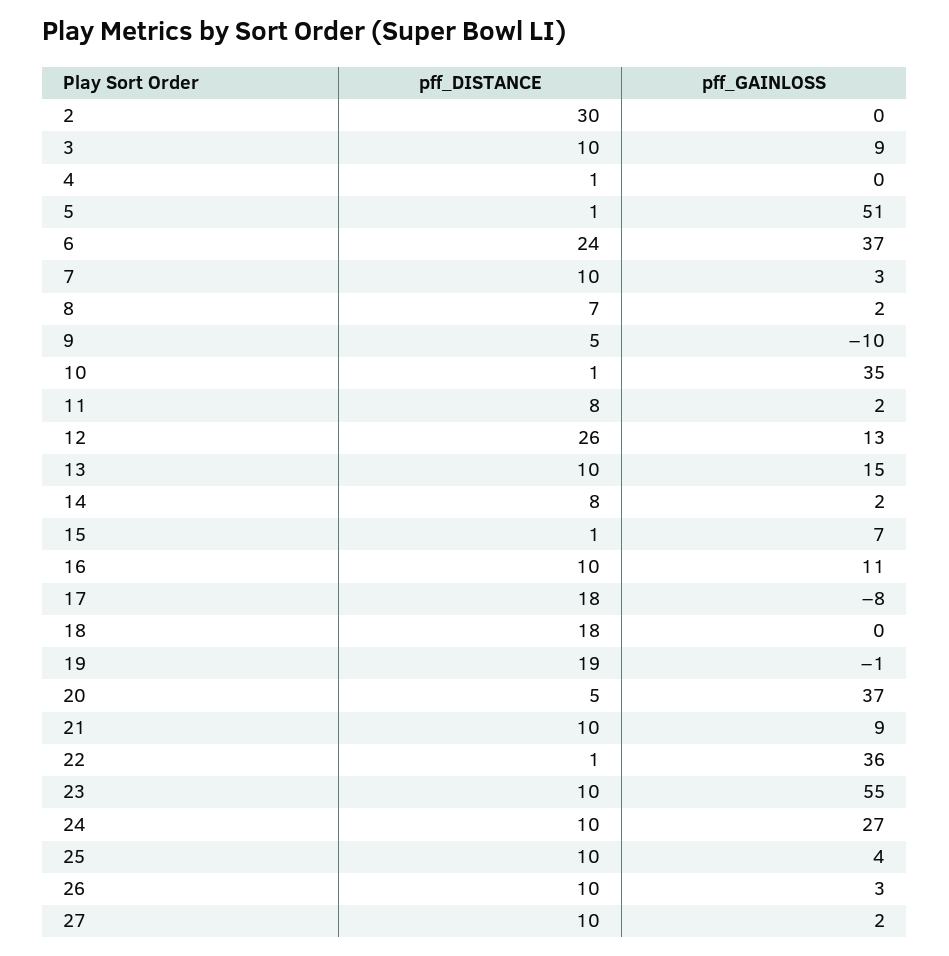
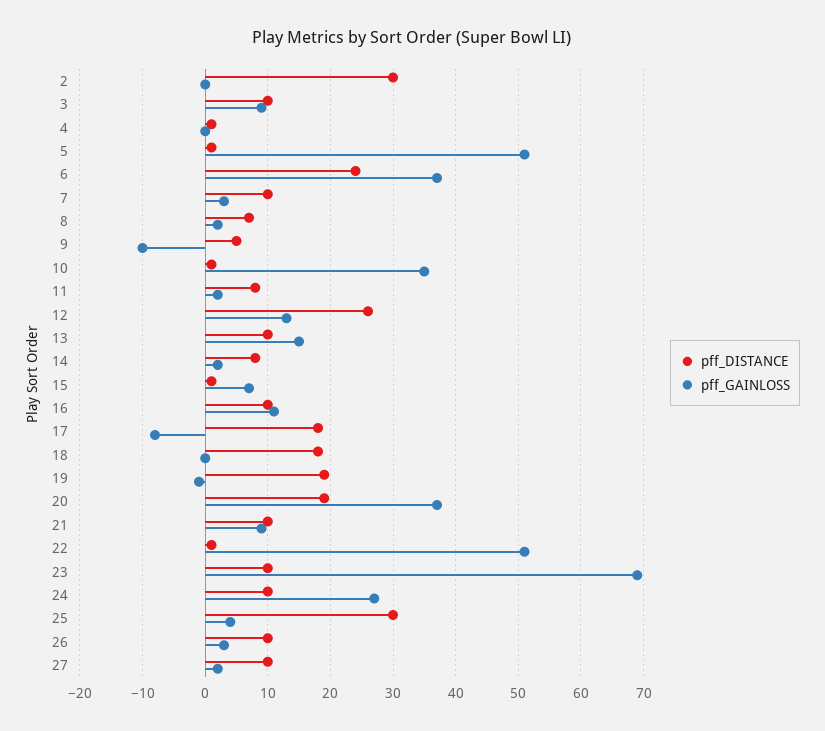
  {
    "pff_DISTANCE": {
      "2": 30,
      "3": 10,
      "4": 1,
      "5": 1,
      "6": 24,
      "7": 10,
      "8": 7,
      "9": 5,
      "10": 1,
      "11": 8,
      "12": 26,
      "13": 10,
      "14": 8,
      "15": 1,
      "16": 10,
      "17": 18,
      "18": 18,
      "19": 19,
-     "20": 5,
+     "20": 19,
      "21": 10,
      "22": 1,
      "23": 10,
      "24": 10,
-     "25": 10,
+     "25": 30,
      "26": 10,
      "27": 10
    },
    "pff_GAINLOSS": {
      "2": 0,
      "3": 9,
      "4": 0,
      "5": 51,
      "6": 37,
      "7": 3,
      "8": 2,
      "9": -10,
      "10": 35,
      "11": 2,
      "12": 13,
      "13": 15,
      "14": 2,
      "15": 7,
      "16": 11,
      "17": -8,
      "18": 0,
      "19": -1,
      "20": 37,
      "21": 9,
-     "22": 36,
+     "22": 51,
-     "23": 55,
+     "23": 69,
      "24": 27,
      "25": 4,
      "26": 3,
      "27": 2
    }
  }

